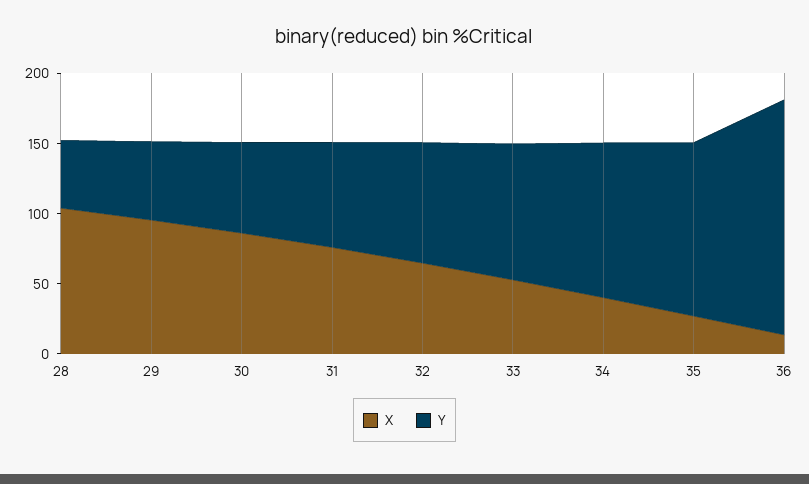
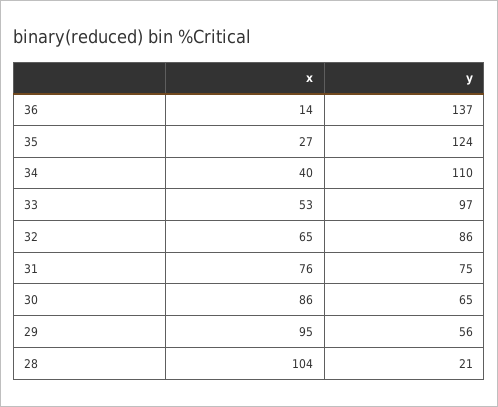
  {
    "X": {
      "28": 104,
      "29": 95,
      "30": 86,
      "31": 76,
      "32": 65,
      "33": 53,
      "34": 40,
      "35": 27,
      "36": 14
    },
    "Y": {
-     "28": 50,
+     "28": 21,
      "29": 56,
      "30": 65,
      "31": 75,
      "32": 86,
      "33": 97,
      "34": 110,
      "35": 124,
-     "36": 170
+     "36": 137
    }
  }

